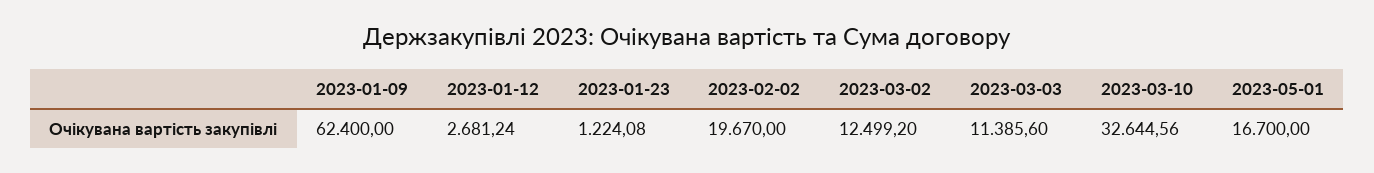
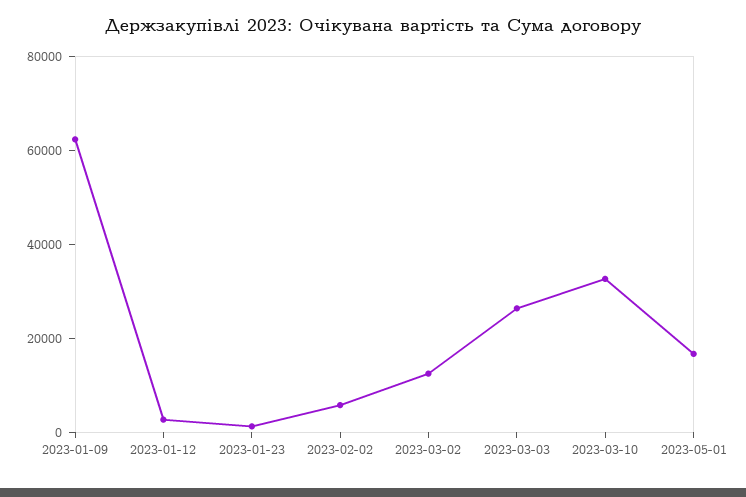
  {
    "2023-01-09": 62400,
    "2023-01-12": 2681.24,
    "2023-01-23": 1224.08,
-   "2023-02-02": 19670,
+   "2023-02-02": 5000,
    "2023-03-02": 12499.2,
-   "2023-03-03": 11385.6,
+   "2023-03-03": 25000,
    "2023-03-10": 32644.56,
    "2023-05-01": 16700
  }

